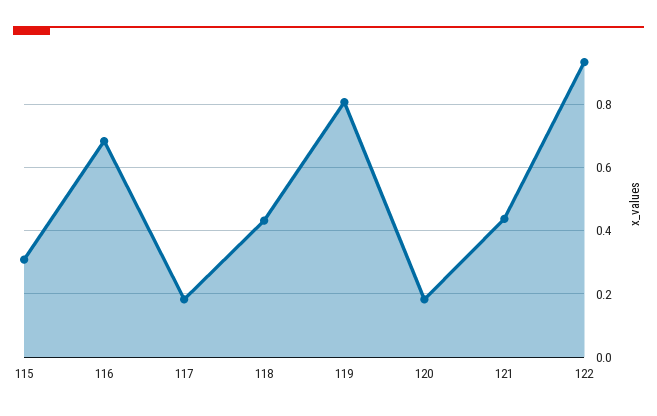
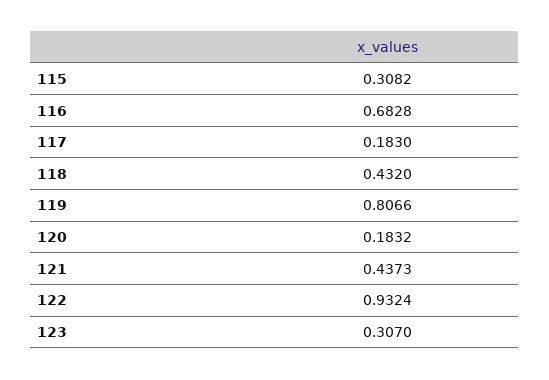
  {
    "115": 0.3082,
    "116": 0.6828,
    "117": 0.183,
    "118": 0.432,
    "119": 0.8066,
    "120": 0.1832,
    "121": 0.4373,
-   "122": 0.9324
+   "122": 0.9324,
+   "123": 0.307
  }

